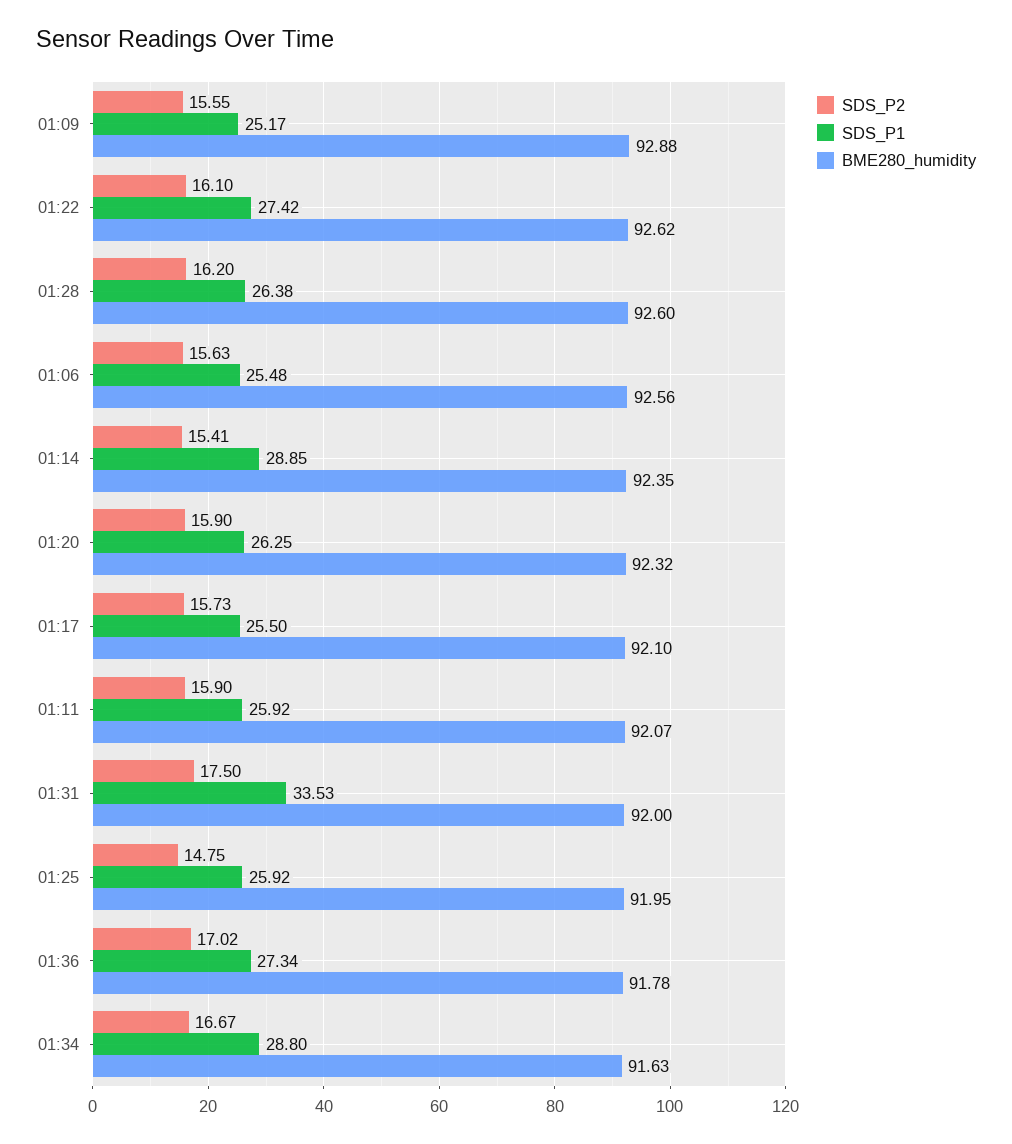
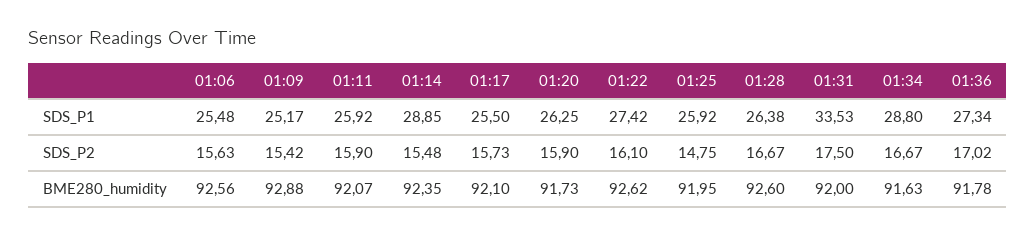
  {
    "SDS_P2": {
-     "01:09": 15.55,
+     "01:09": 15.42,
      "01:22": 16.1,
-     "01:28": 16.2,
+     "01:28": 16.67,
      "01:06": 15.63,
-     "01:14": 15.41,
+     "01:14": 15.48,
      "01:20": 15.9,
      "01:17": 15.73,
      "01:11": 15.9,
      "01:31": 17.5,
      "01:25": 14.75,
      "01:36": 17.02,
      "01:34": 16.67
    },
    "SDS_P1": {
      "01:09": 25.17,
      "01:22": 27.42,
      "01:28": 26.38,
      "01:06": 25.48,
      "01:14": 28.85,
      "01:20": 26.25,
      "01:17": 25.5,
      "01:11": 25.92,
      "01:31": 33.53,
      "01:25": 25.92,
      "01:36": 27.34,
      "01:34": 28.8
    },
    "BME280_humidity": {
      "01:09": 92.88,
      "01:22": 92.62,
      "01:28": 92.6,
      "01:06": 92.56,
      "01:14": 92.35,
-     "01:20": 92.32,
+     "01:20": 91.73,
      "01:17": 92.1,
      "01:11": 92.07,
      "01:31": 92,
      "01:25": 91.95,
      "01:36": 91.78,
      "01:34": 91.63
    }
  }

